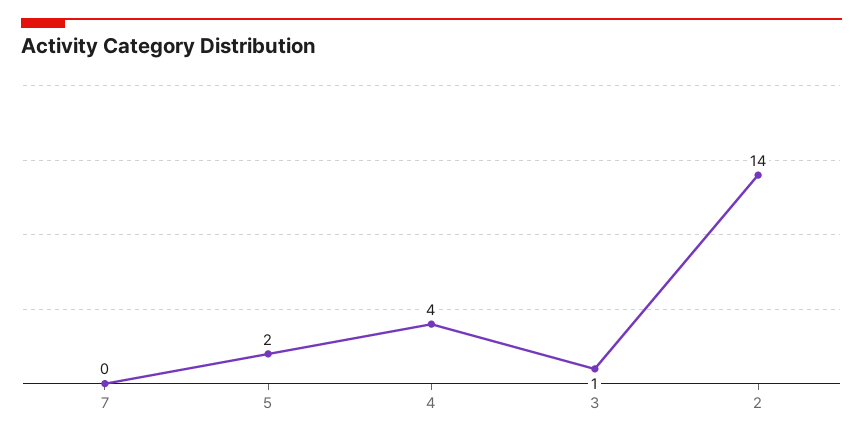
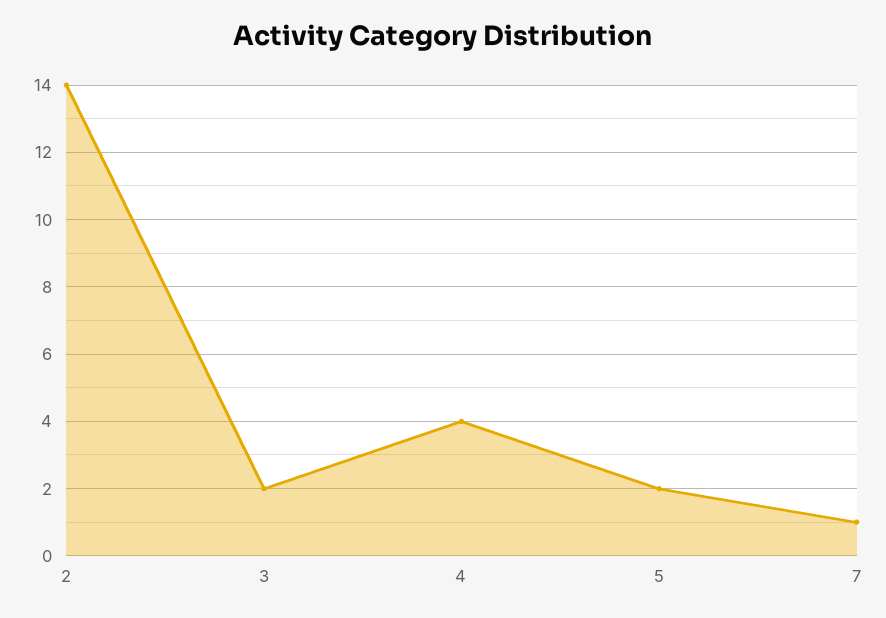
  {
-   "7": 0,
+   "7": 1,
    "5": 2,
    "4": 4,
-   "3": 1,
+   "3": 2,
    "2": 14
  }

